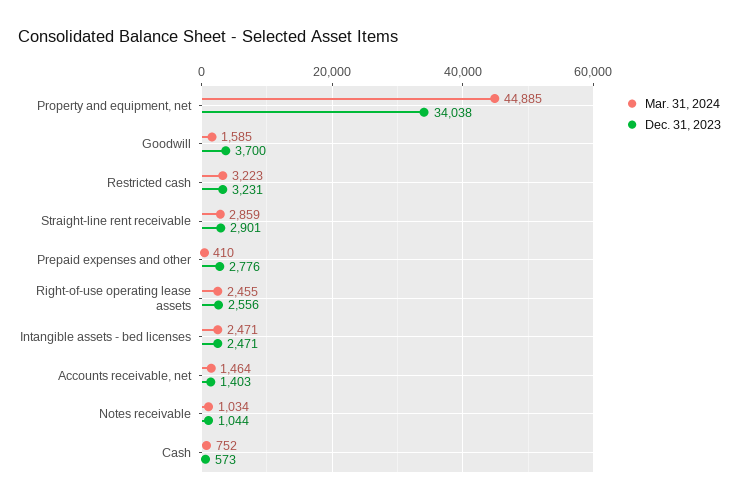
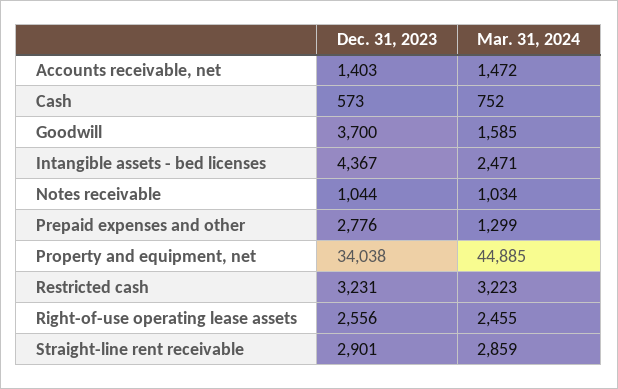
  {
    "Mar. 31, 2024": {
      "Property and equipment, net": 44885,
      "Goodwill": 1585,
      "Restricted cash": 3223,
      "Straight-line rent receivable": 2859,
-     "Prepaid expenses and other": 410,
+     "Prepaid expenses and other": 1299,
      "Right-of-use operating lease assets": 2455,
      "Intangible assets - bed licenses": 2471,
-     "Accounts receivable, net": 1464,
+     "Accounts receivable, net": 1472,
      "Notes receivable": 1034,
      "Cash": 752
    },
    "Dec. 31, 2023": {
      "Property and equipment, net": 34038,
      "Goodwill": 3700,
      "Restricted cash": 3231,
      "Straight-line rent receivable": 2901,
      "Prepaid expenses and other": 2776,
      "Right-of-use operating lease assets": 2556,
-     "Intangible assets - bed licenses": 2471,
+     "Intangible assets - bed licenses": 4367,
      "Accounts receivable, net": 1403,
      "Notes receivable": 1044,
      "Cash": 573
    }
  }

